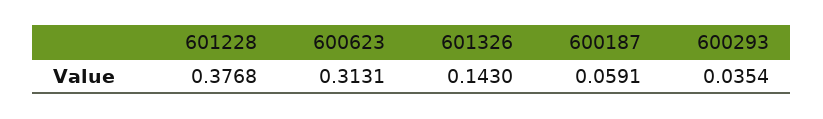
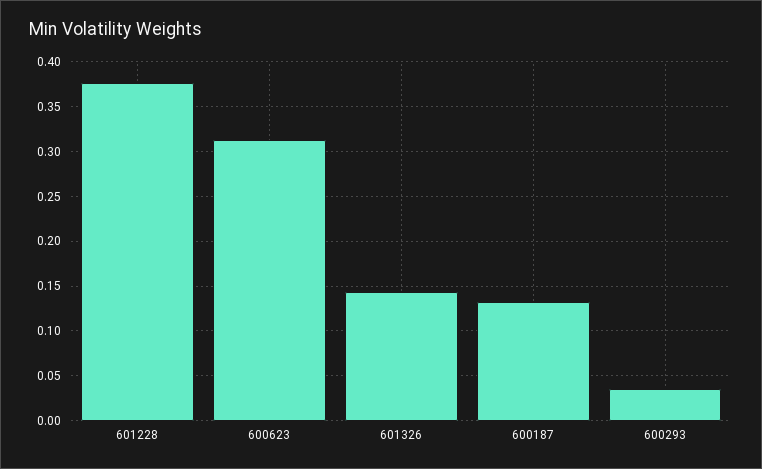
  {
    "601228": 0.3768,
    "600623": 0.3131,
    "601326": 0.143,
-   "600187": 0.0591,
+   "600187": 0.13,
    "600293": 0.0354
  }

